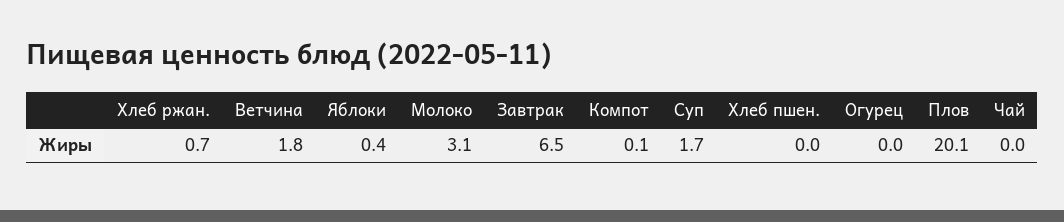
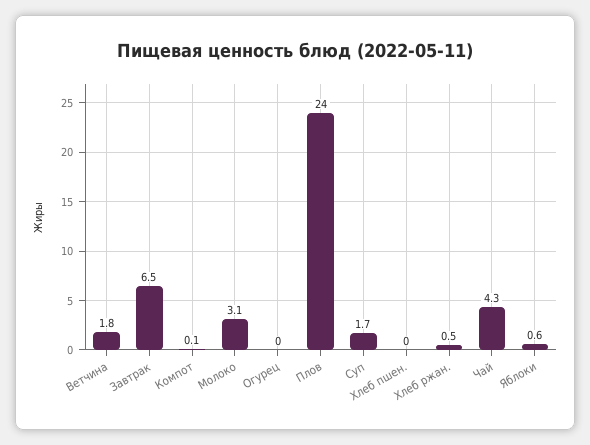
  {
-   "Хлеб ржан.": 0.7,
+   "Хлеб ржан.": 0.5,
    "Ветчина": 1.8,
-   "Яблоки": 0.4,
+   "Яблоки": 0.6,
    "Молоко": 3.1,
    "Завтрак": 6.5,
    "Компот": 0.1,
    "Суп": 1.7,
    "Хлеб пшен.": 0,
    "Огурец": 0,
-   "Плов": 20.1,
+   "Плов": 24,
-   "Чай": 0
+   "Чай": 4.3
  }

